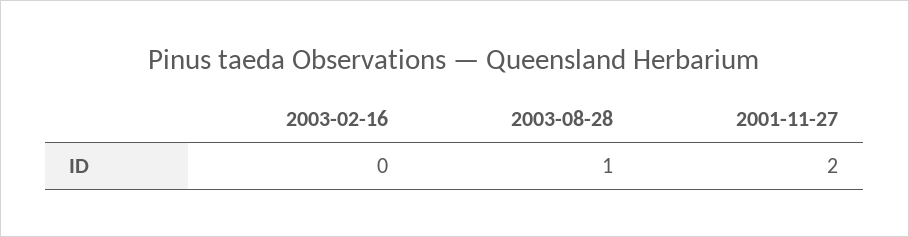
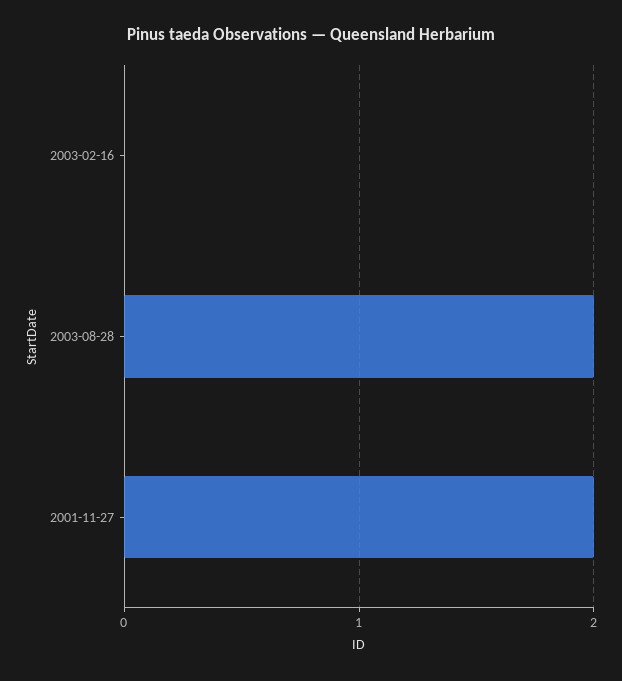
  {
    "2003-02-16": 0,
-   "2003-08-28": 1,
+   "2003-08-28": 2,
    "2001-11-27": 2
  }

